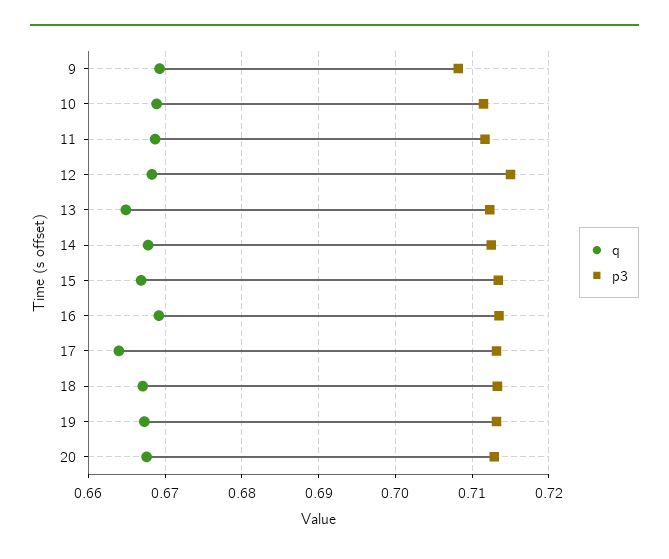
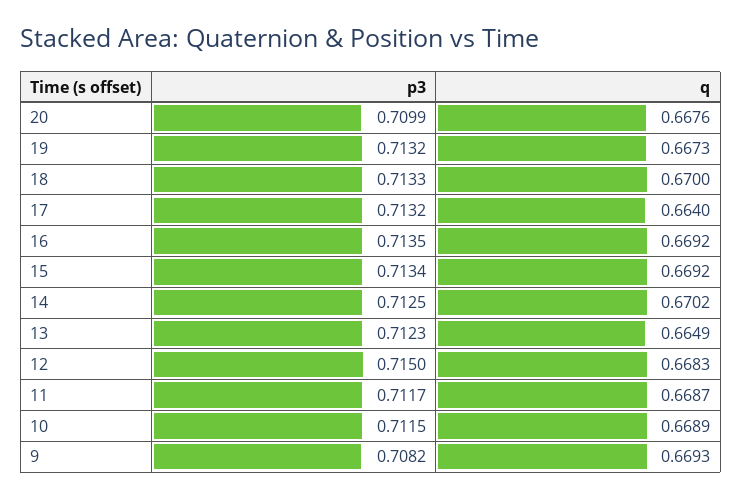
  {
    "q": {
      "9": 0.6693,
      "10": 0.6689,
      "11": 0.6687,
      "12": 0.6683,
      "13": 0.6649,
-     "14": 0.668,
+     "14": 0.6702,
-     "15": 0.667,
+     "15": 0.6692,
      "16": 0.6692,
      "17": 0.664,
-     "18": 0.667,
+     "18": 0.67,
      "19": 0.6673,
      "20": 0.6676
    },
    "p3": {
      "9": 0.7082,
      "10": 0.7115,
      "11": 0.7117,
      "12": 0.715,
      "13": 0.7123,
      "14": 0.7125,
      "15": 0.7134,
      "16": 0.7135,
      "17": 0.7132,
      "18": 0.7133,
      "19": 0.7132,
-     "20": 0.713
+     "20": 0.7099
    }
  }

